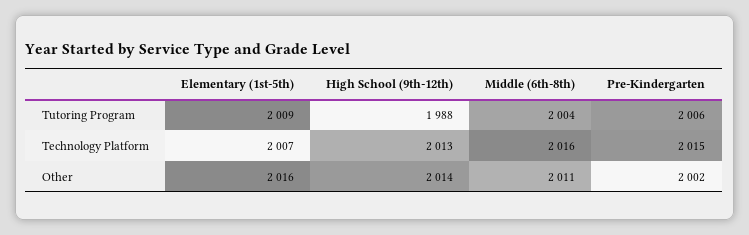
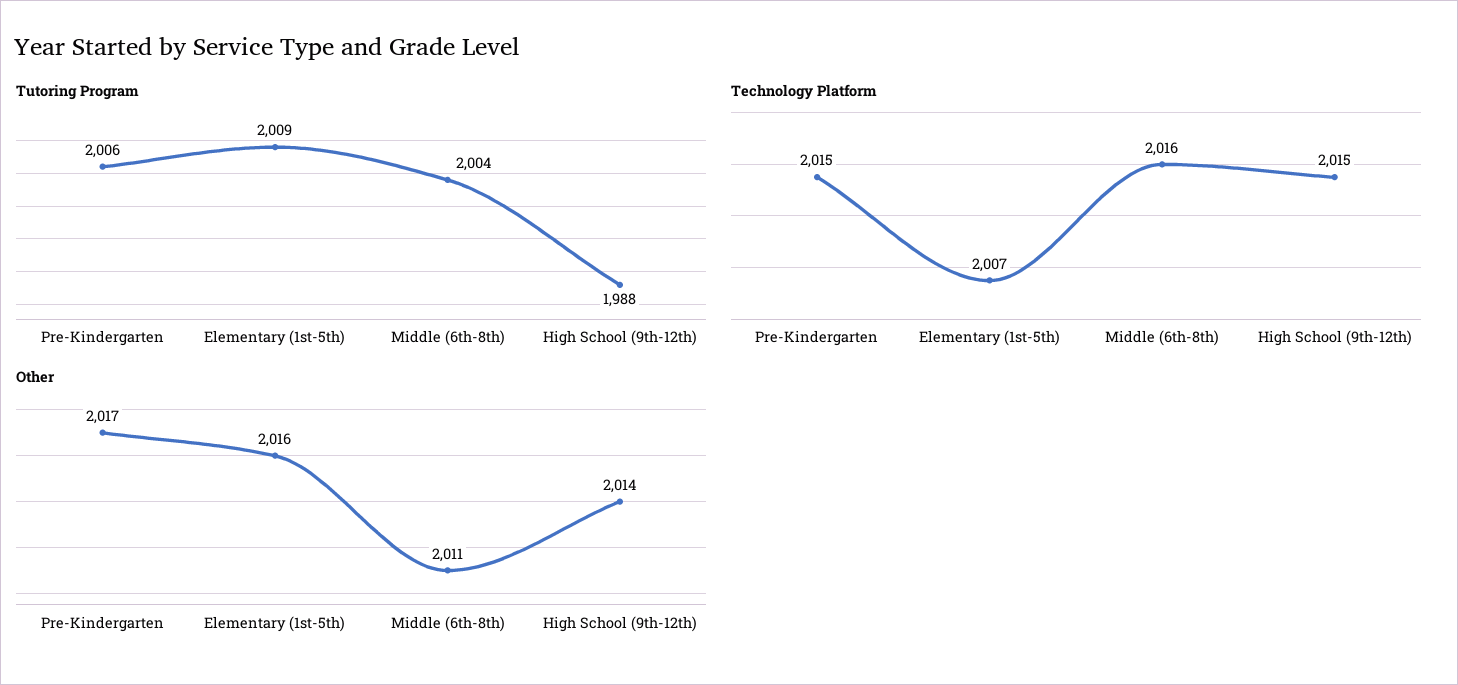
  {
    "Tutoring Program": {
      "Elementary (1st-5th)": 2009,
      "High School (9th-12th)": 1988,
      "Middle (6th-8th)": 2004,
      "Pre-Kindergarten": 2006
    },
    "Technology Platform": {
      "Elementary (1st-5th)": 2007,
-     "High School (9th-12th)": 2013,
+     "High School (9th-12th)": 2015,
      "Middle (6th-8th)": 2016,
      "Pre-Kindergarten": 2015
    },
    "Other": {
      "Elementary (1st-5th)": 2016,
      "High School (9th-12th)": 2014,
      "Middle (6th-8th)": 2011,
-     "Pre-Kindergarten": 2002
+     "Pre-Kindergarten": 2017
    }
  }

